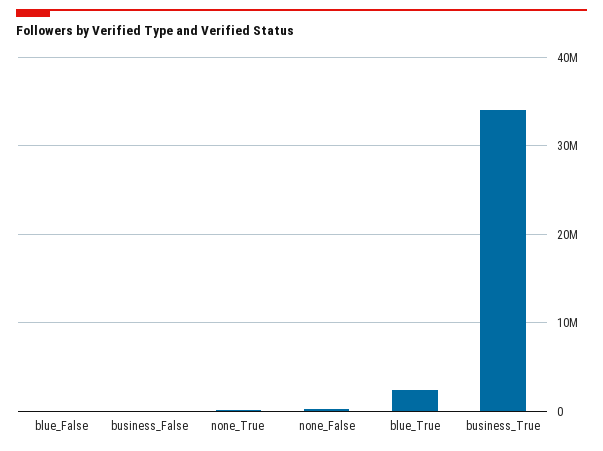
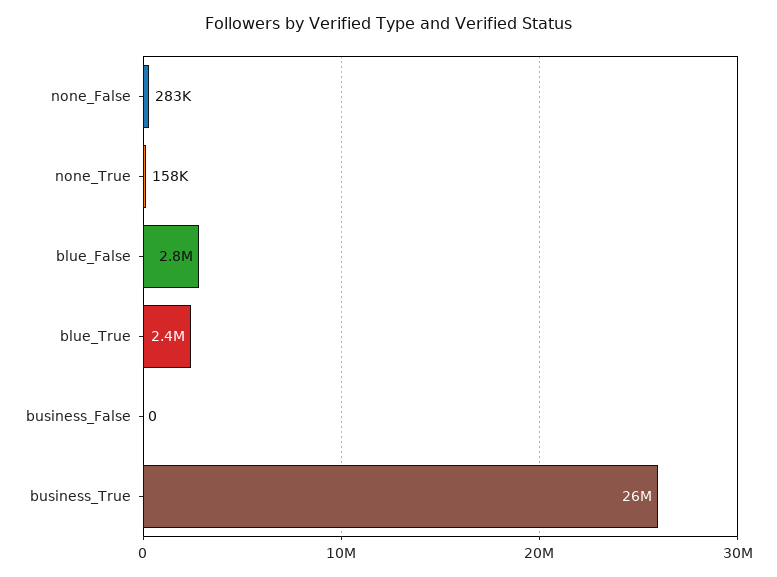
  {
-   "blue_False": 0,
+   "blue_False": 2800000,
    "business_False": 0,
    "none_True": 158000,
    "none_False": 283000,
    "blue_True": 2400000,
-   "business_True": 34000000
+   "business_True": 26000000
  }

